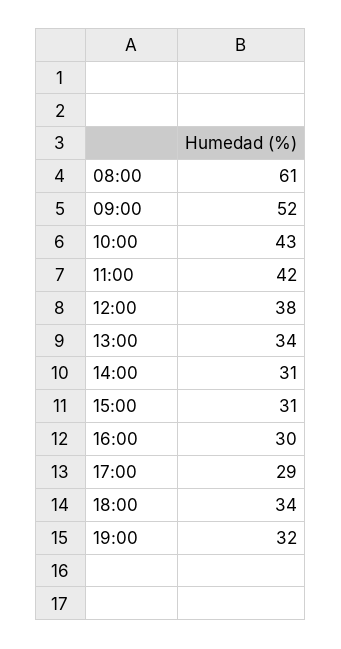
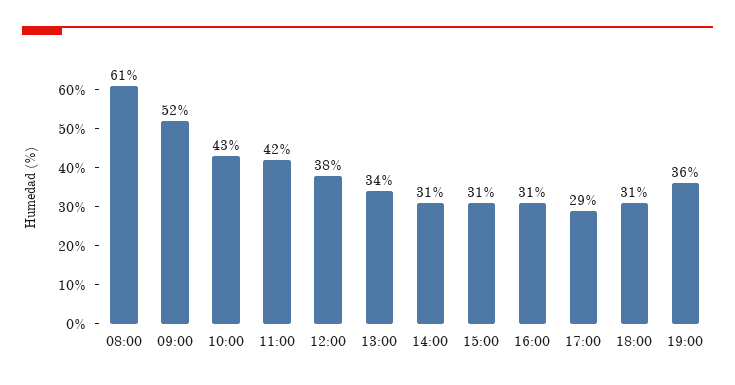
  {
    "08:00": 61,
    "09:00": 52,
    "10:00": 43,
    "11:00": 42,
    "12:00": 38,
    "13:00": 34,
    "14:00": 31,
    "15:00": 31,
-   "16:00": 30,
+   "16:00": 31,
    "17:00": 29,
-   "18:00": 34,
+   "18:00": 31,
-   "19:00": 32
+   "19:00": 36
  }

